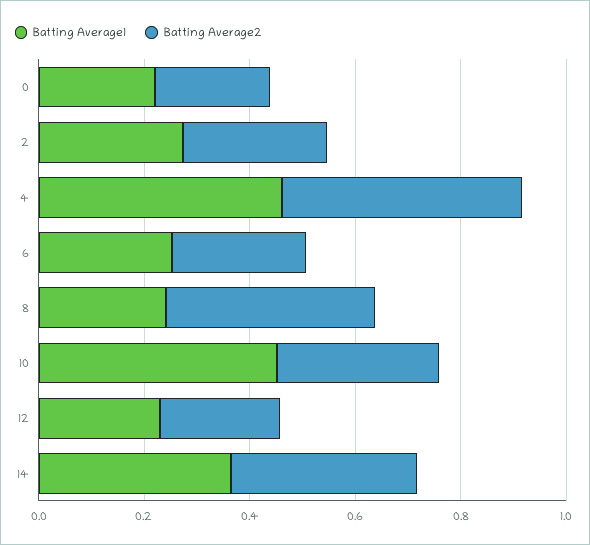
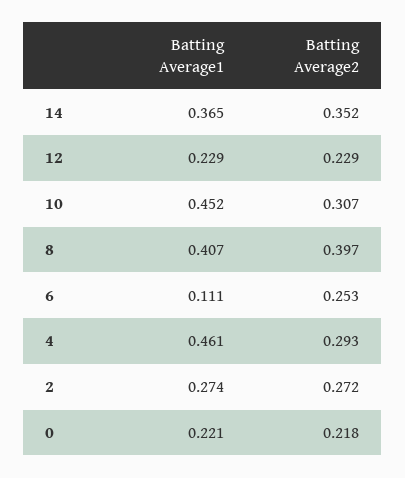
  {
    "Batting Average1": {
      "0": 0.221,
      "2": 0.274,
      "4": 0.461,
-     "6": 0.25,
+     "6": 0.111,
-     "8": 0.25,
+     "8": 0.407,
      "10": 0.452,
      "12": 0.229,
      "14": 0.365
    },
    "Batting Average2": {
      "0": 0.218,
      "2": 0.272,
-     "4": 0.45,
+     "4": 0.293,
      "6": 0.253,
      "8": 0.397,
      "10": 0.307,
      "12": 0.229,
      "14": 0.352
    }
  }

